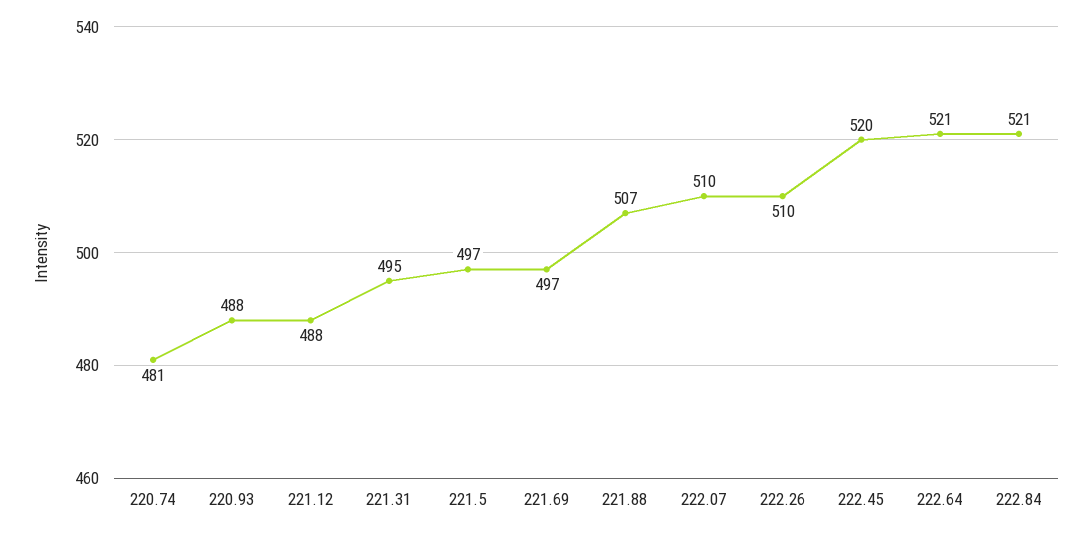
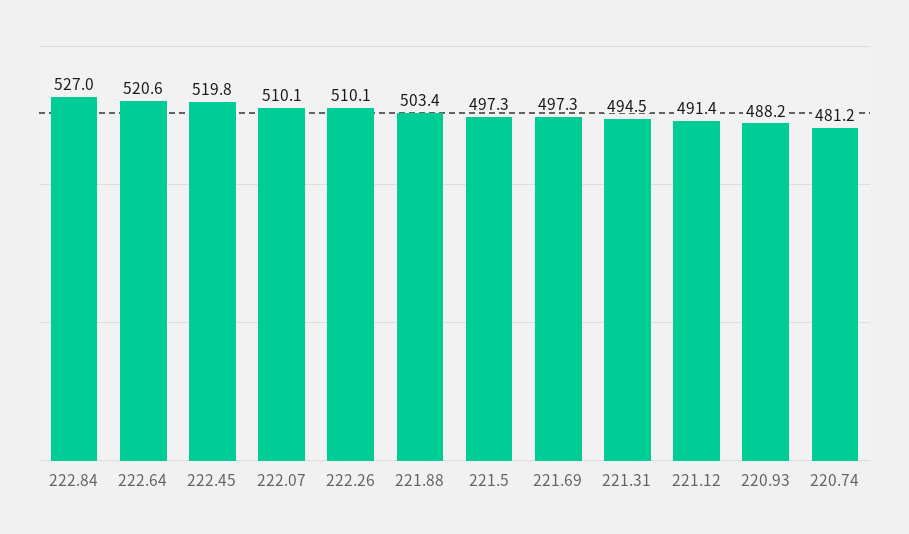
  {
    "220.74": 481.2,
    "220.93": 488.2,
-   "221.12": 488,
+   "221.12": 491.4,
    "221.31": 494.5,
    "221.5": 497.3,
    "221.69": 497.3,
-   "221.88": 507,
+   "221.88": 503.4,
    "222.07": 510.1,
    "222.26": 510.1,
    "222.45": 519.8,
    "222.64": 520.6,
-   "222.84": 521
+   "222.84": 527
  }

